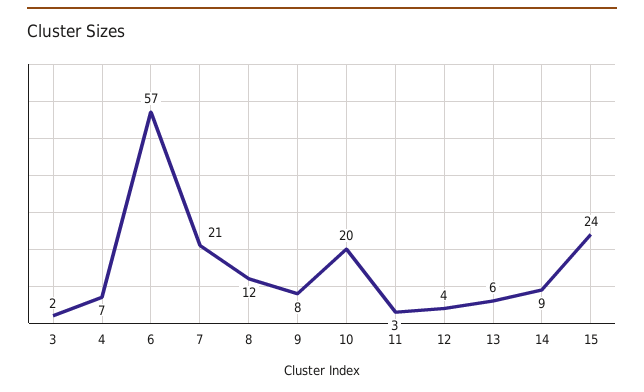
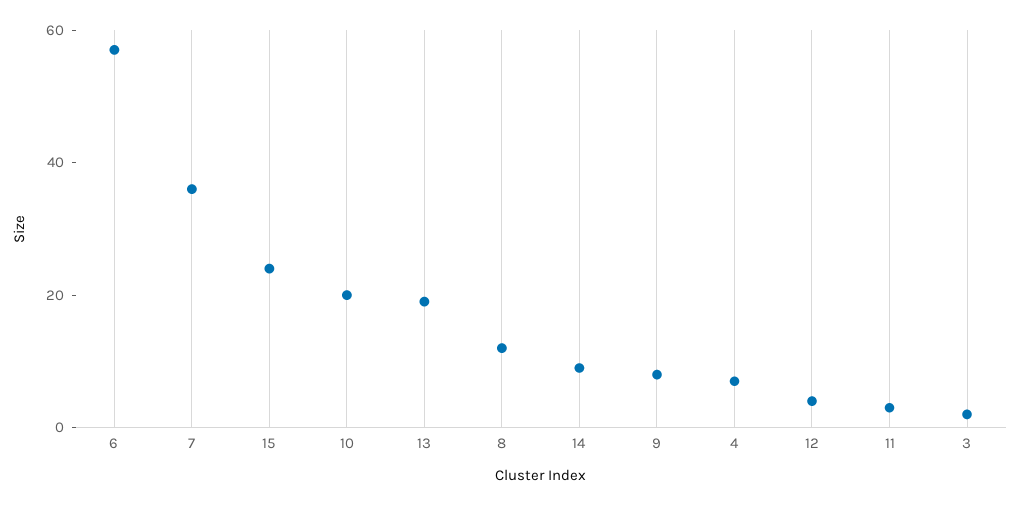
  {
    "3": 2,
    "4": 7,
    "6": 57,
-   "7": 21,
+   "7": 35,
    "8": 12,
    "9": 8,
    "10": 20,
    "11": 3,
    "12": 4,
-   "13": 6,
+   "13": 20,
    "14": 9,
    "15": 24
  }

